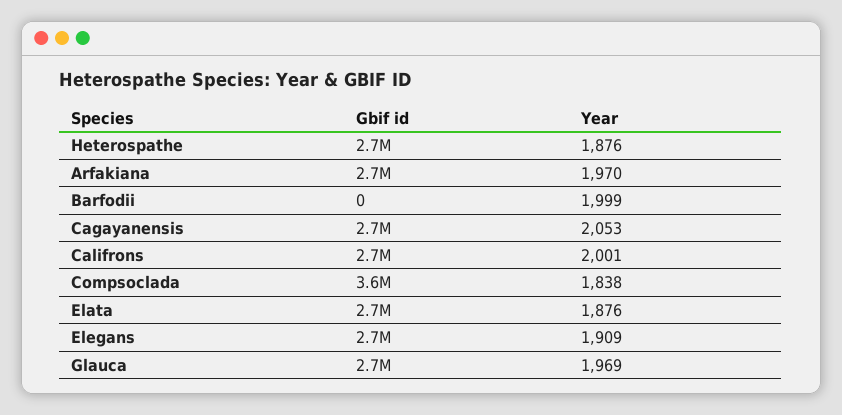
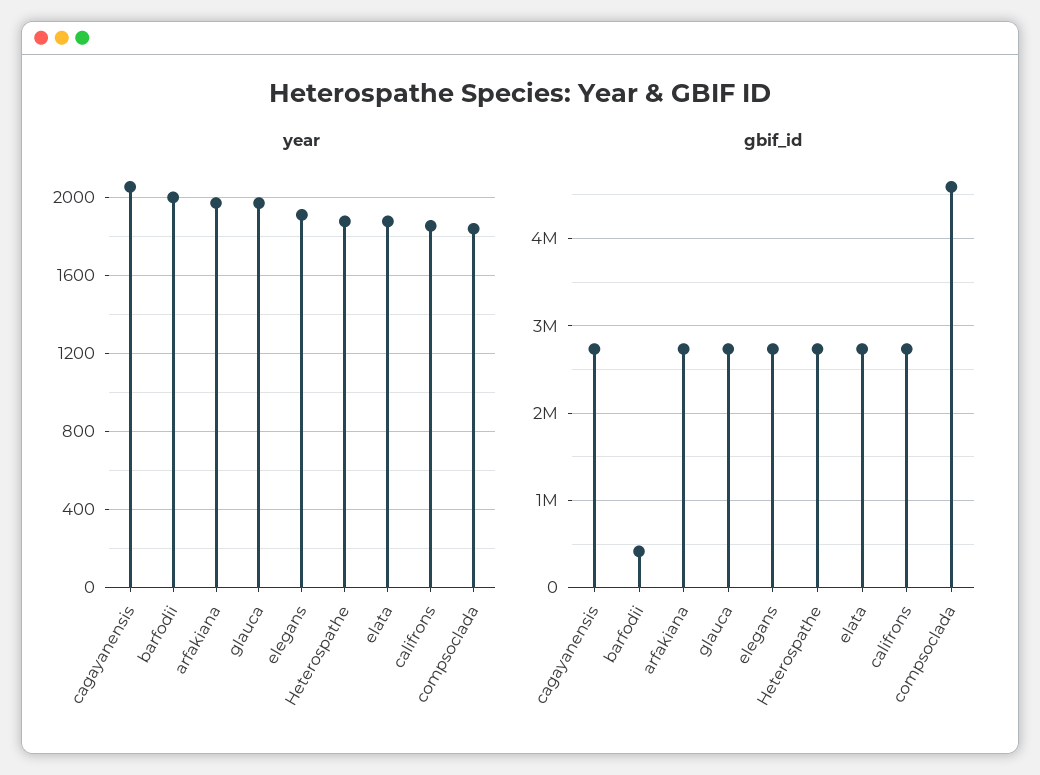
  {
    "Gbif id": {
      "Heterospathe": 2700000,
      "Arfakiana": 2700000,
-     "Barfodii": 0,
+     "Barfodii": 400000,
      "Cagayanensis": 2700000,
      "Califrons": 2700000,
-     "Compsoclada": 3600000,
+     "Compsoclada": 4600000,
      "Elata": 2700000,
      "Elegans": 2700000,
      "Glauca": 2700000
    },
    "Year": {
      "Heterospathe": 1876,
      "Arfakiana": 1970,
      "Barfodii": 1999,
      "Cagayanensis": 2053,
-     "Califrons": 2001,
+     "Califrons": 1850,
      "Compsoclada": 1838,
      "Elata": 1876,
      "Elegans": 1909,
      "Glauca": 1969
    }
  }

